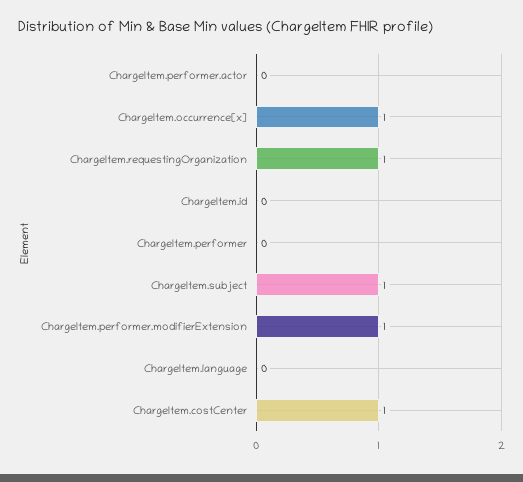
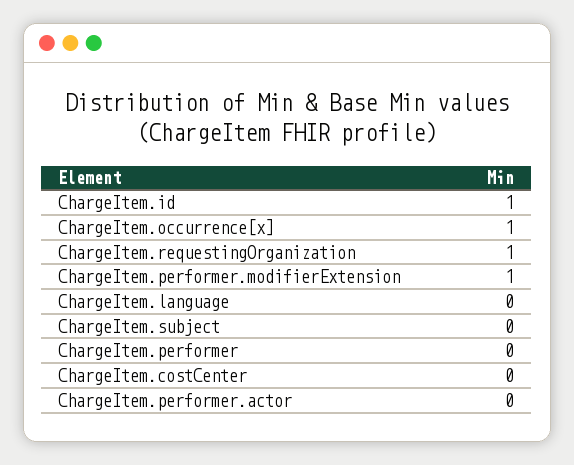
  {
    "ChargeItem.performer.actor": 0,
    "ChargeItem.occurrence[x]": 1,
    "ChargeItem.requestingOrganization": 1,
-   "ChargeItem.id": 0,
+   "ChargeItem.id": 1,
    "ChargeItem.performer": 0,
-   "ChargeItem.subject": 1,
+   "ChargeItem.subject": 0,
    "ChargeItem.performer.modifierExtension": 1,
    "ChargeItem.language": 0,
-   "ChargeItem.costCenter": 1
+   "ChargeItem.costCenter": 0
  }

